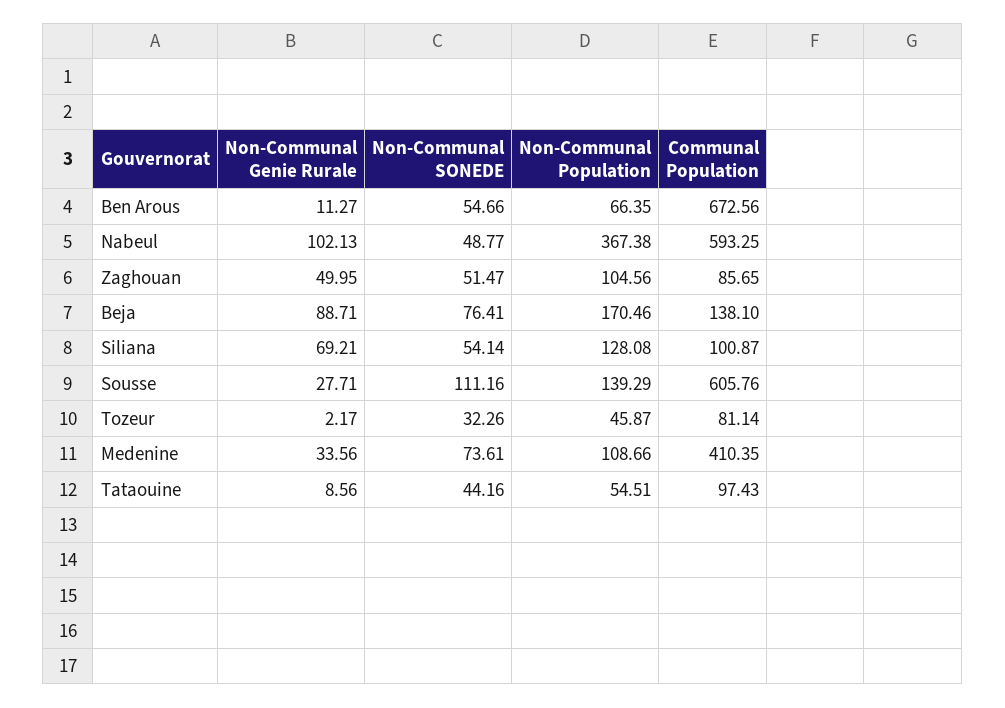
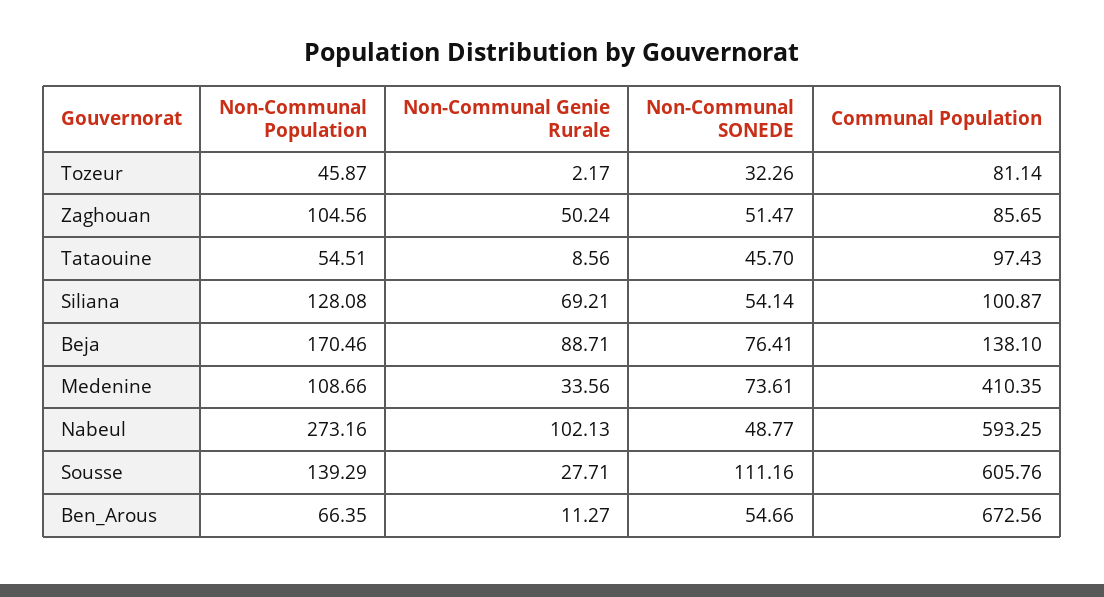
  {
    "Non-Communal Genie Rurale": {
      "Ben Arous": 11.27,
      "Nabeul": 102.13,
-     "Zaghouan": 49.95,
+     "Zaghouan": 50.24,
      "Beja": 88.71,
      "Siliana": 69.21,
      "Sousse": 27.71,
      "Tozeur": 2.17,
      "Medenine": 33.56,
      "Tataouine": 8.56
    },
    "Non-Communal SONEDE": {
      "Ben Arous": 54.66,
      "Nabeul": 48.77,
      "Zaghouan": 51.47,
      "Beja": 76.41,
      "Siliana": 54.14,
      "Sousse": 111.16,
      "Tozeur": 32.26,
      "Medenine": 73.61,
-     "Tataouine": 44.16
+     "Tataouine": 45.7
    },
    "Non-Communal Population": {
      "Ben Arous": 66.35,
-     "Nabeul": 367.38,
+     "Nabeul": 273.16,
      "Zaghouan": 104.56,
      "Beja": 170.46,
      "Siliana": 128.08,
      "Sousse": 139.29,
      "Tozeur": 45.87,
      "Medenine": 108.66,
      "Tataouine": 54.51
    },
    "Communal Population": {
      "Ben Arous": 672.56,
      "Nabeul": 593.25,
      "Zaghouan": 85.65,
      "Beja": 138.1,
      "Siliana": 100.87,
      "Sousse": 605.76,
      "Tozeur": 81.14,
      "Medenine": 410.35,
      "Tataouine": 97.43
    }
  }

